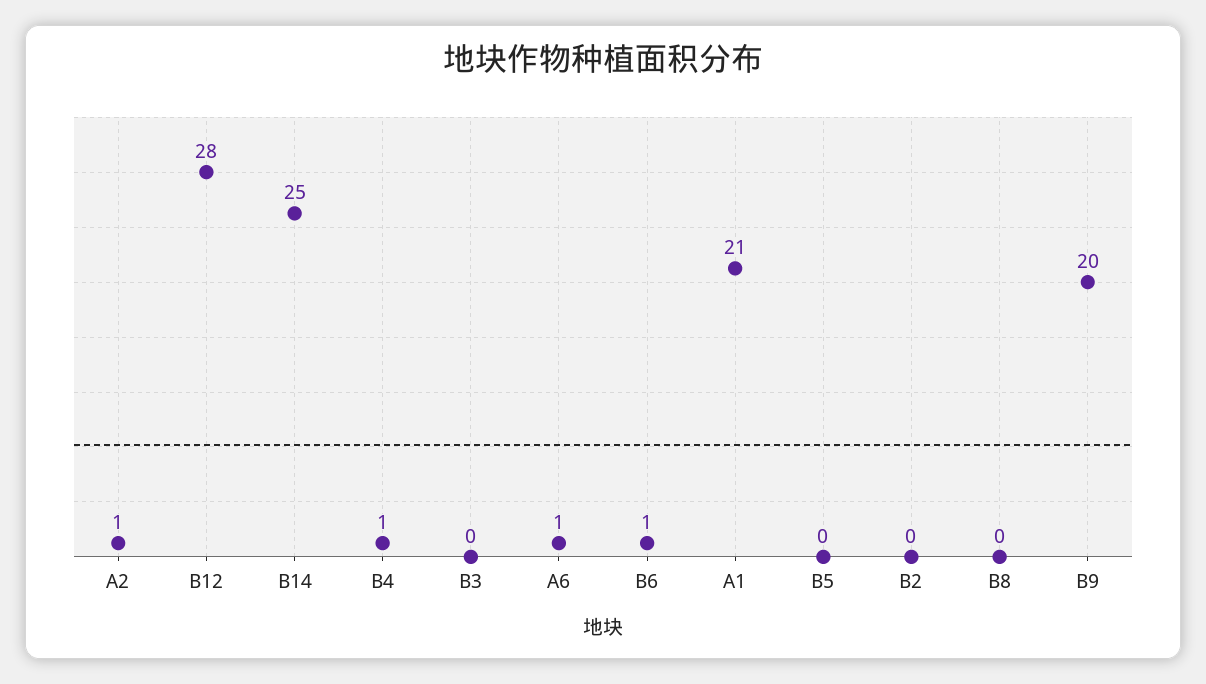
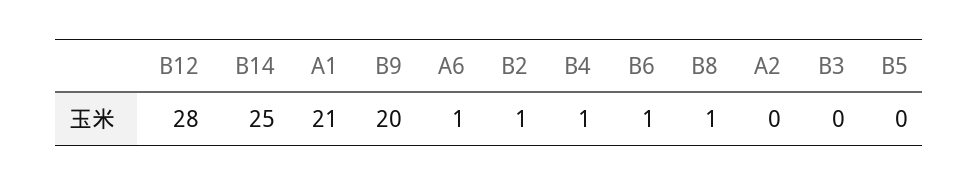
  {
-   "A2": 1,
+   "A2": 0,
    "B12": 28,
    "B14": 25,
    "B4": 1,
    "B3": 0,
    "A6": 1,
    "B6": 1,
    "A1": 21,
    "B5": 0,
-   "B2": 0,
+   "B2": 1,
-   "B8": 0,
+   "B8": 1,
    "B9": 20
  }

